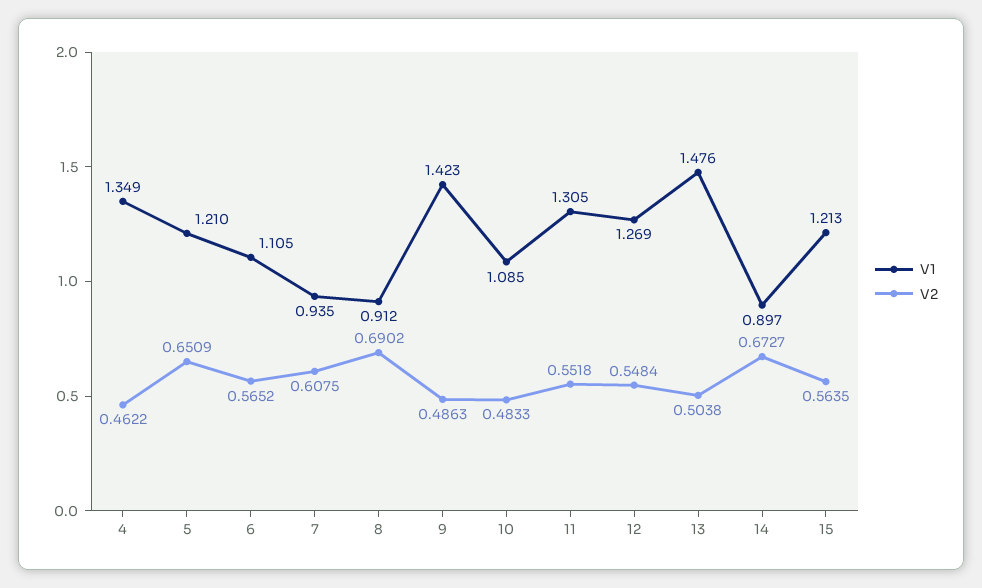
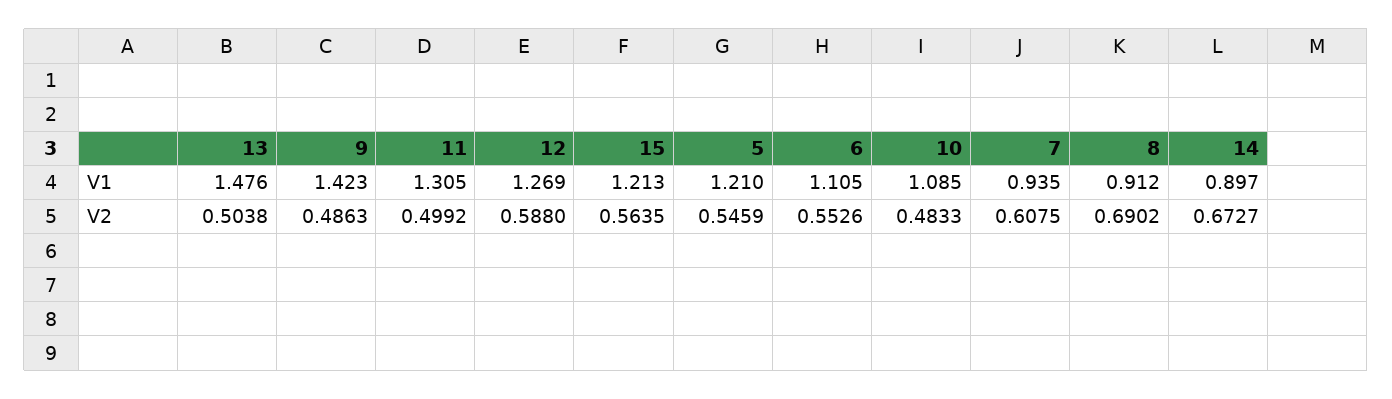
  {
    "V1": {
-     "4": 1.349,
      "5": 1.21,
      "6": 1.105,
      "7": 0.935,
      "8": 0.912,
      "9": 1.423,
      "10": 1.085,
      "11": 1.305,
      "12": 1.269,
      "13": 1.476,
      "14": 0.897,
      "15": 1.213
    },
    "V2": {
-     "4": 0.4622,
-     "5": 0.6509,
+     "5": 0.5459,
-     "6": 0.5652,
+     "6": 0.5526,
      "7": 0.6075,
      "8": 0.6902,
      "9": 0.4863,
      "10": 0.4833,
-     "11": 0.5518,
+     "11": 0.4992,
-     "12": 0.5484,
+     "12": 0.588,
      "13": 0.5038,
      "14": 0.6727,
      "15": 0.5635
    }
  }

